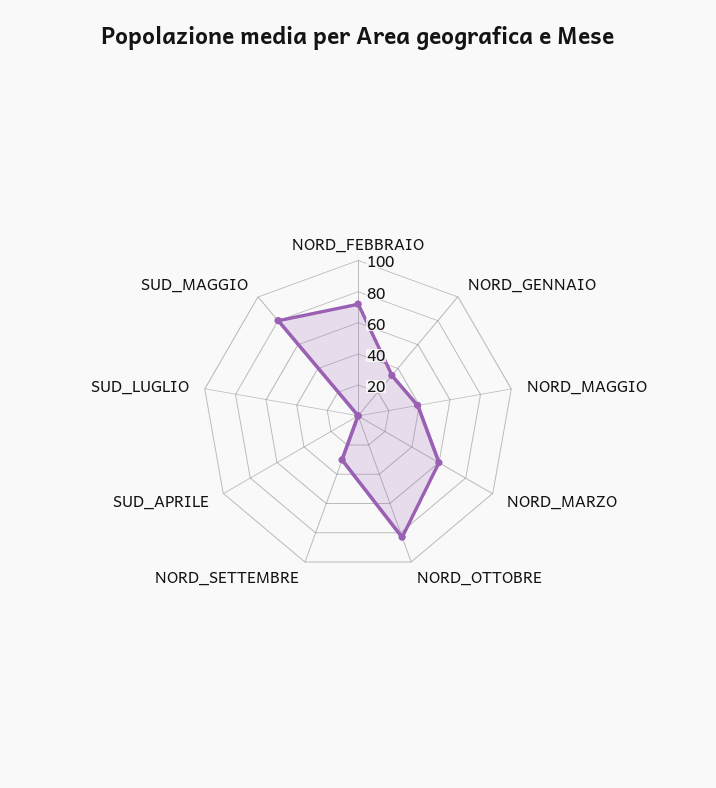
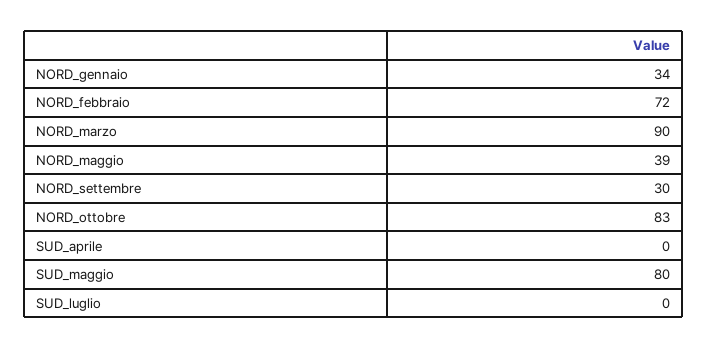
  {
    "NORD_FEBBRAIO": 72,
    "NORD_GENNAIO": 34,
    "NORD_MAGGIO": 39,
-   "NORD_MARZO": 60,
+   "NORD_MARZO": 90,
    "NORD_OTTOBRE": 83,
    "NORD_SETTEMBRE": 30,
    "SUD_APRILE": 0,
    "SUD_LUGLIO": 0,
    "SUD_MAGGIO": 80
  }

